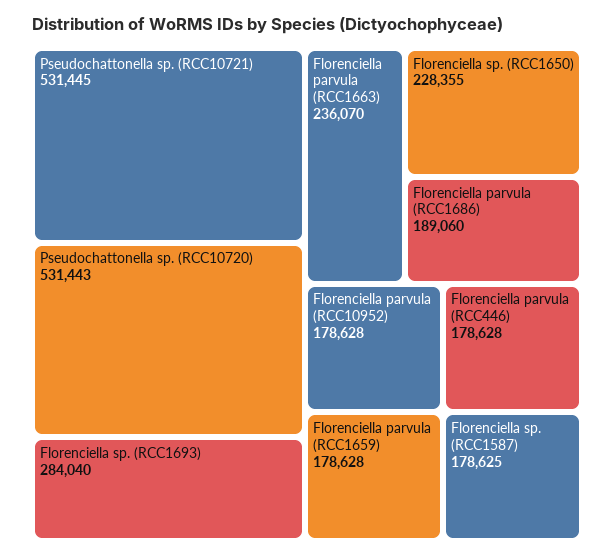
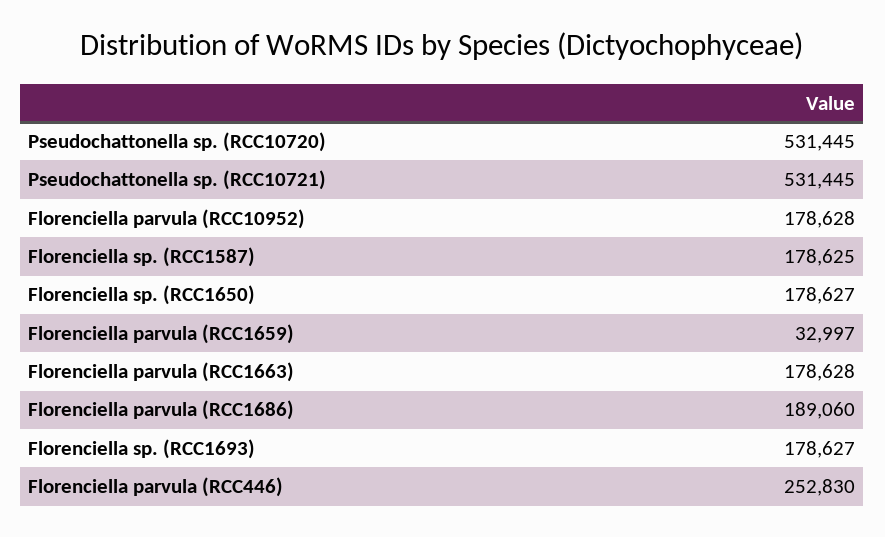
  {
    "Pseudochattonella sp. (RCC10721)": 531445,
-   "Pseudochattonella sp. (RCC10720)": 531443,
+   "Pseudochattonella sp. (RCC10720)": 531445,
-   "Florenciella sp. (RCC1693)": 284040,
+   "Florenciella sp. (RCC1693)": 178627,
-   "Florenciella parvula (RCC1663)": 236070,
+   "Florenciella parvula (RCC1663)": 178628,
-   "Florenciella sp. (RCC1650)": 228355,
+   "Florenciella sp. (RCC1650)": 178627,
    "Florenciella parvula (RCC1686)": 189060,
    "Florenciella parvula (RCC10952)": 178628,
-   "Florenciella parvula (RCC1659)": 178628,
+   "Florenciella parvula (RCC1659)": 32997,
-   "Florenciella parvula (RCC446)": 178628,
+   "Florenciella parvula (RCC446)": 252830,
    "Florenciella sp. (RCC1587)": 178625
  }

